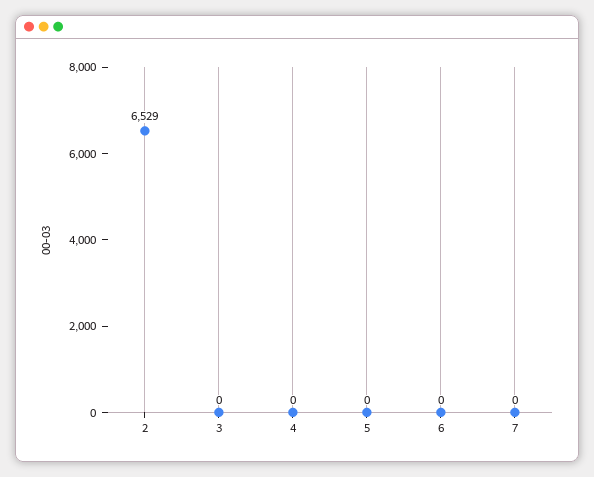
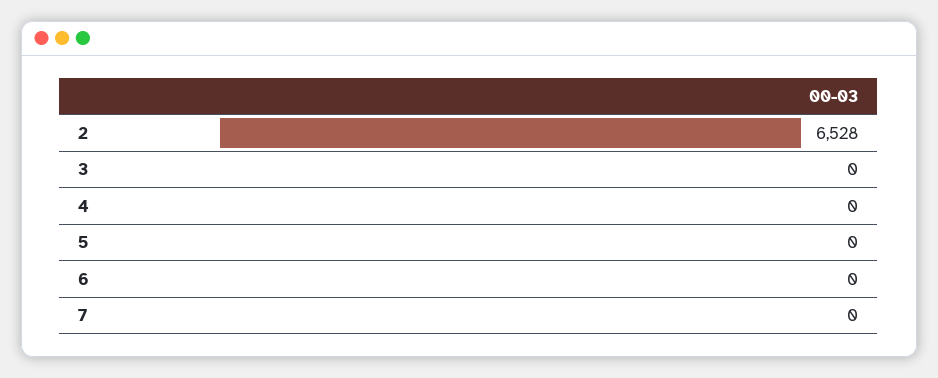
  {
-   "2": 6529,
+   "2": 6528,
    "3": 0,
    "4": 0,
    "5": 0,
    "6": 0,
    "7": 0
  }

